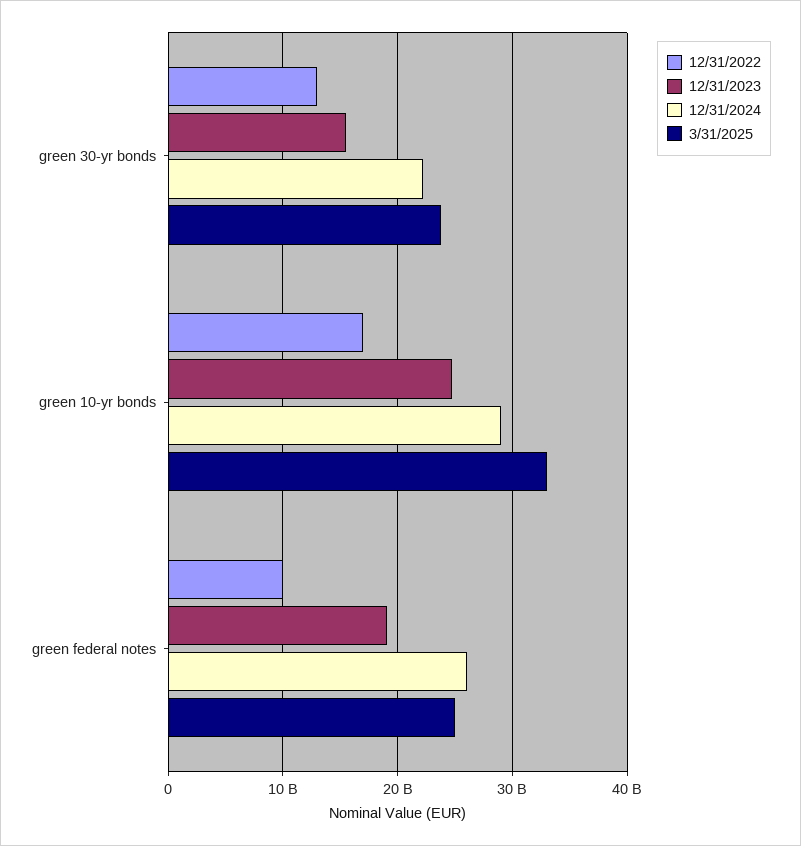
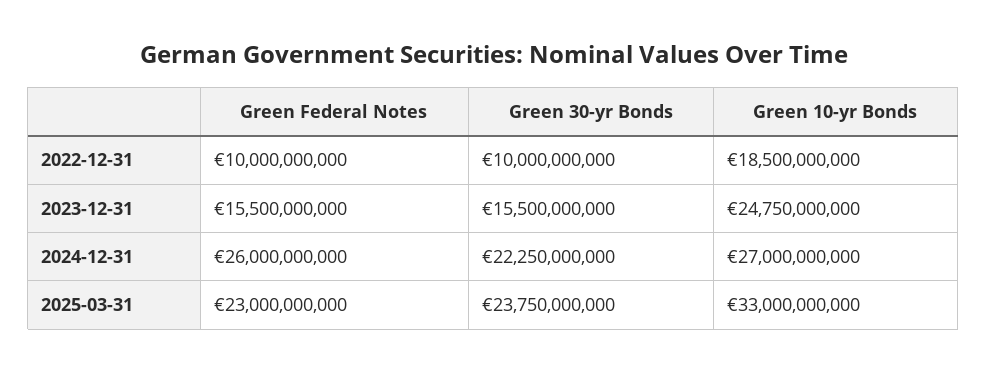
  {
    "12/31/2022": {
-     "green 30-yr bonds": 13000000000,
+     "green 30-yr bonds": 10000000000,
-     "green 10-yr bonds": 17000000000,
+     "green 10-yr bonds": 18500000000,
      "green federal notes": 10000000000
    },
    "12/31/2023": {
      "green 30-yr bonds": 15500000000,
      "green 10-yr bonds": 24750000000,
-     "green federal notes": 19000000000
+     "green federal notes": 15500000000
    },
    "12/31/2024": {
      "green 30-yr bonds": 22250000000,
-     "green 10-yr bonds": 29000000000,
+     "green 10-yr bonds": 27000000000,
      "green federal notes": 26000000000
    },
    "3/31/2025": {
      "green 30-yr bonds": 23750000000,
      "green 10-yr bonds": 33000000000,
-     "green federal notes": 25000000000
+     "green federal notes": 23000000000
    }
  }

